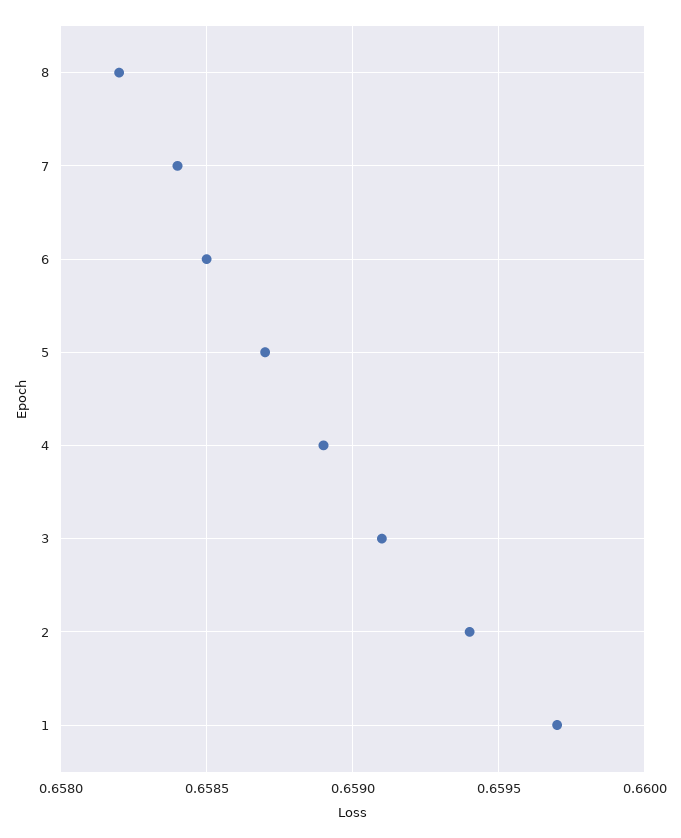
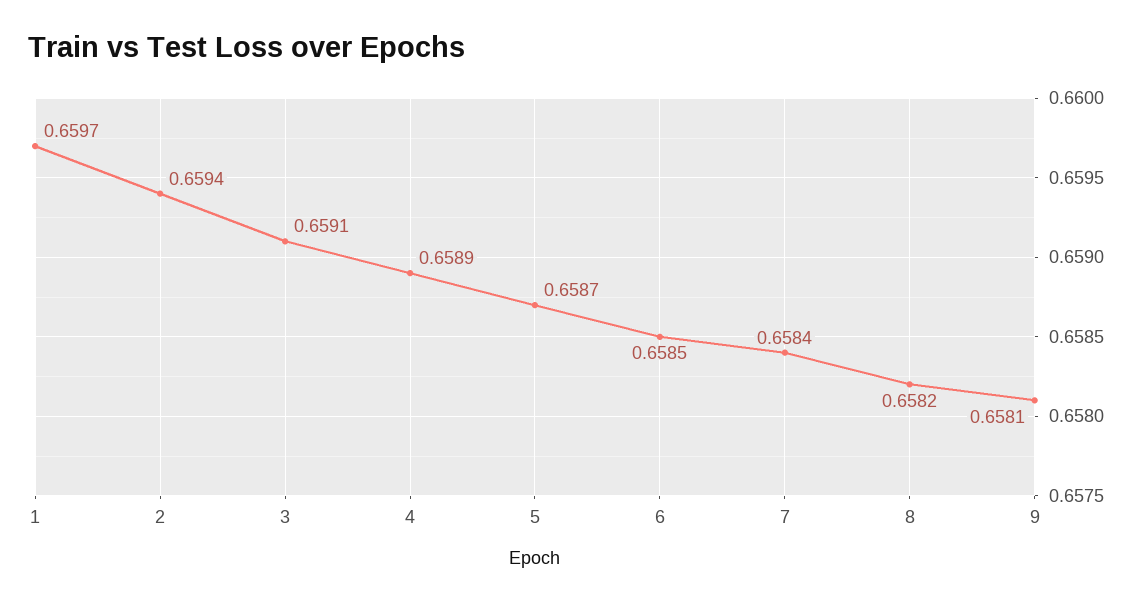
  {
    "8": 0.6582,
    "7": 0.6584,
    "6": 0.6585,
    "5": 0.6587,
    "4": 0.6589,
    "3": 0.6591,
    "2": 0.6594,
-   "1": 0.6597
+   "1": 0.6597,
+   "9": 0.6581
  }

